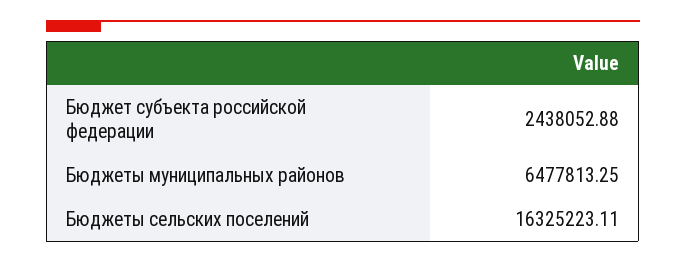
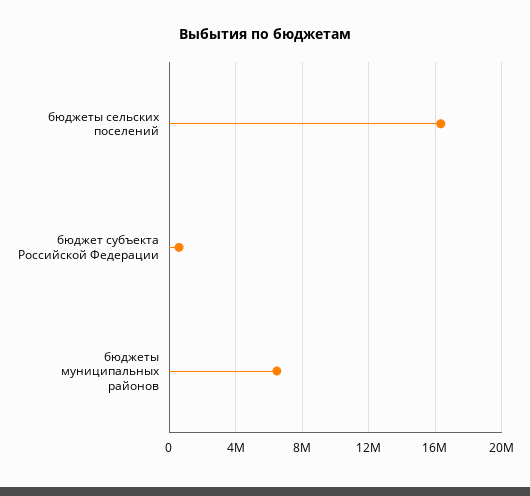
  {
-   "Бюджет субъекта российской федерации": 2438052.88,
+   "Бюджет субъекта российской федерации": 500000,
    "Бюджеты муниципальных районов": 6477813.25,
    "Бюджеты сельских поселений": 16325223.11
  }

